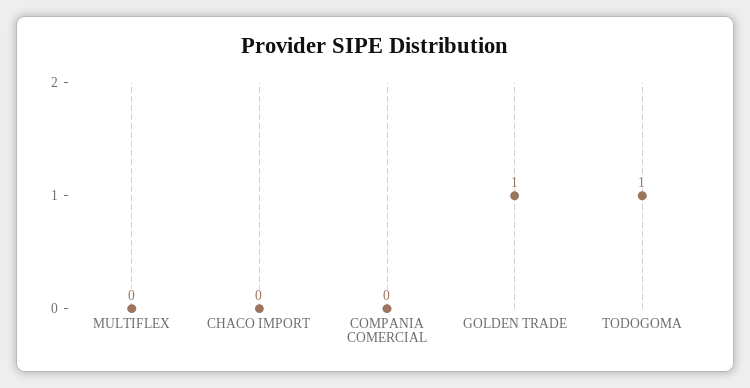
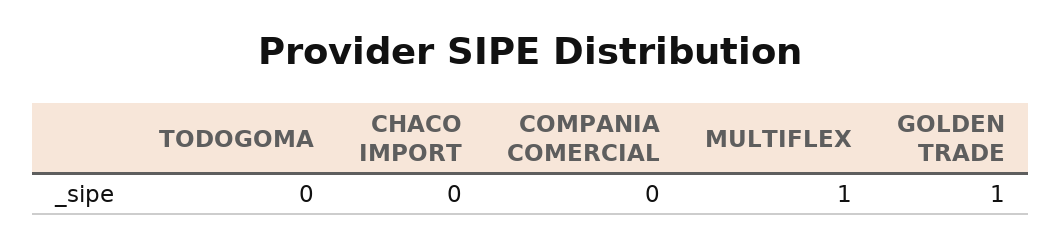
  {
-   "MULTIFLEX": 0,
+   "MULTIFLEX": 1,
    "CHACO IMPORT": 0,
    "COMPANIA COMERCIAL": 0,
    "GOLDEN TRADE": 1,
-   "TODOGOMA": 1
+   "TODOGOMA": 0
  }

